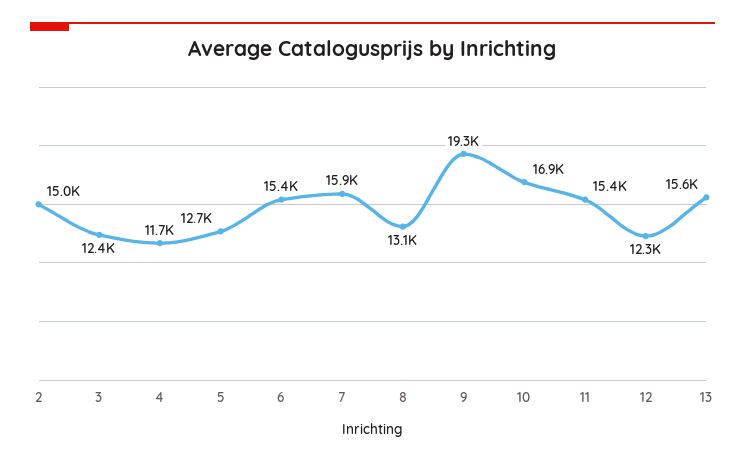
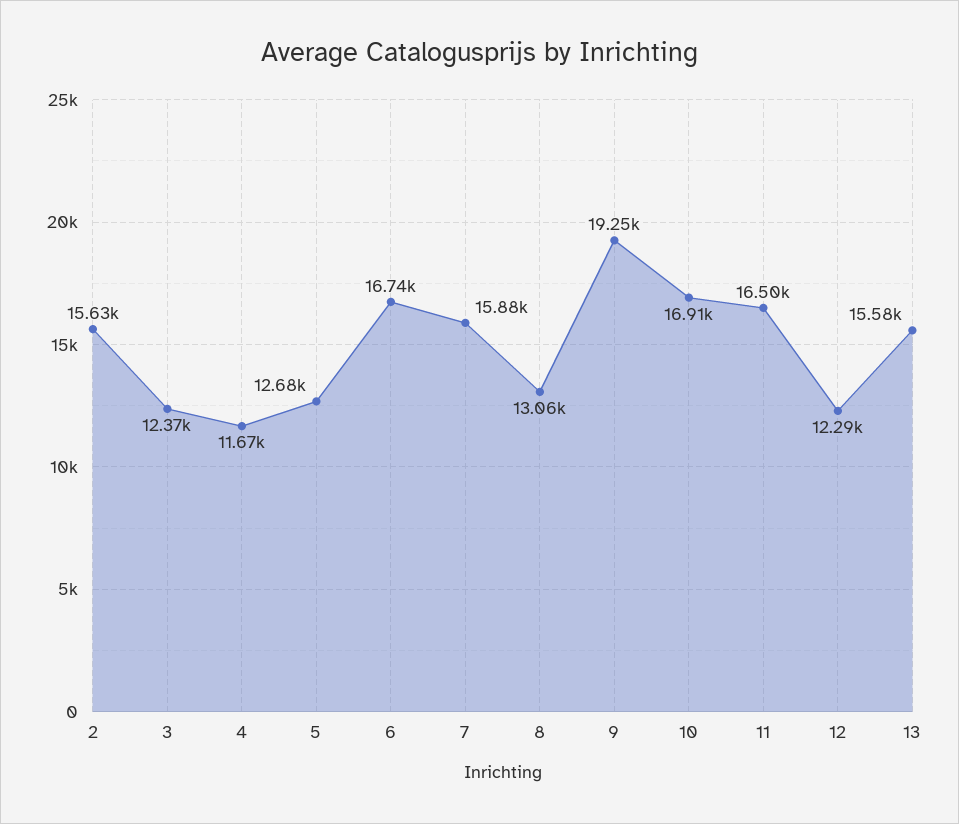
  {
-   "2": 15000,
+   "2": 15630,
    "3": 12370,
    "4": 11670,
    "5": 12680,
-   "6": 15400,
+   "6": 16740,
    "7": 15880,
    "8": 13060,
    "9": 19250,
    "10": 16910,
-   "11": 15400,
+   "11": 16500,
    "12": 12290,
    "13": 15580
  }

